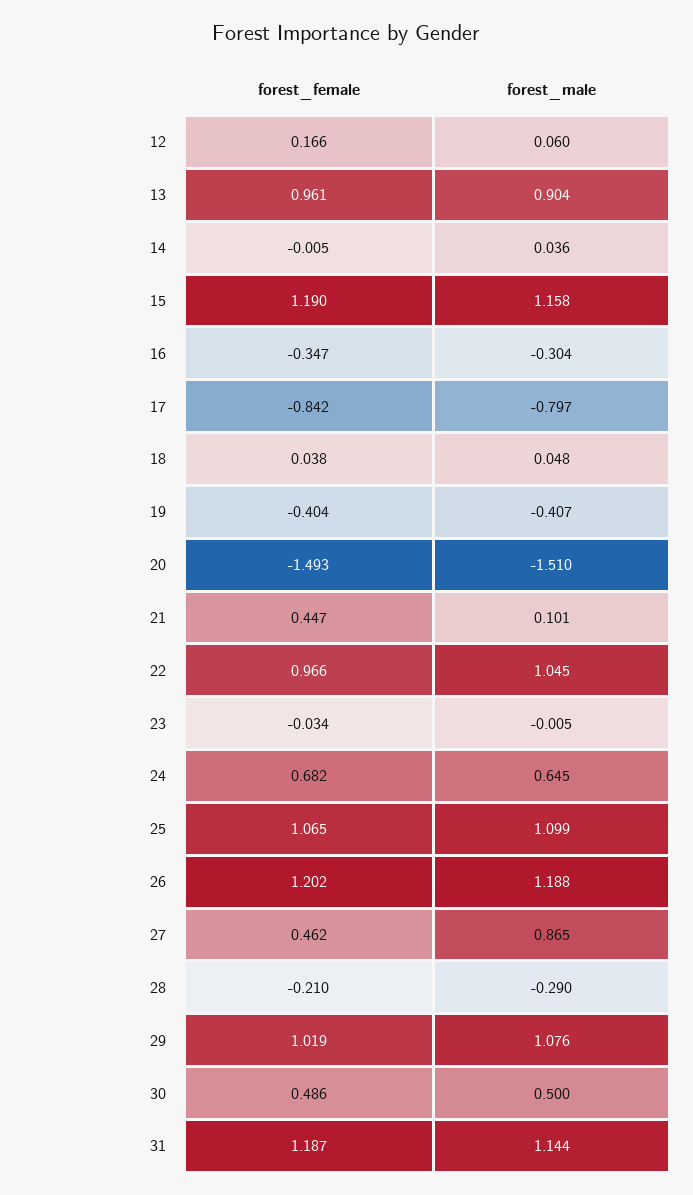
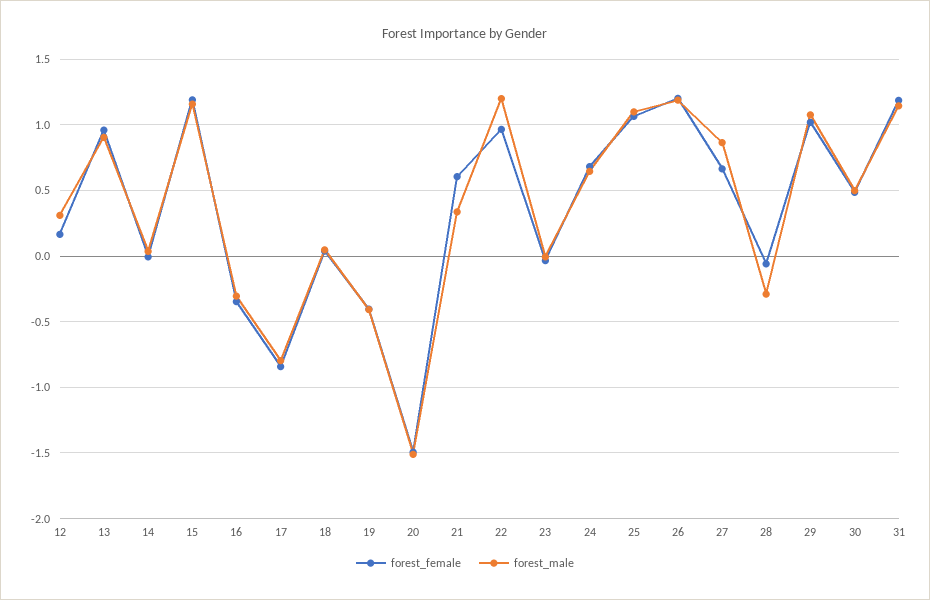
  {
    "forest_female": {
      "12": 0.166,
      "13": 0.961,
      "14": -0.005,
      "15": 1.19,
      "16": -0.347,
      "17": -0.842,
      "18": 0.038,
      "19": -0.404,
      "20": -1.493,
-     "21": 0.447,
+     "21": 0.6,
      "22": 0.966,
      "23": -0.034,
      "24": 0.682,
      "25": 1.065,
      "26": 1.202,
-     "27": 0.462,
+     "27": 0.65,
-     "28": -0.21,
+     "28": -0.05,
      "29": 1.019,
      "30": 0.486,
      "31": 1.187
    },
    "forest_male": {
-     "12": 0.06,
+     "12": 0.3,
      "13": 0.904,
      "14": 0.036,
      "15": 1.158,
      "16": -0.304,
      "17": -0.797,
      "18": 0.048,
      "19": -0.407,
      "20": -1.51,
-     "21": 0.101,
+     "21": 0.35,
-     "22": 1.045,
+     "22": 1.2,
      "23": -0.005,
      "24": 0.645,
      "25": 1.099,
      "26": 1.188,
      "27": 0.865,
      "28": -0.29,
      "29": 1.076,
      "30": 0.5,
      "31": 1.144
    }
  }

